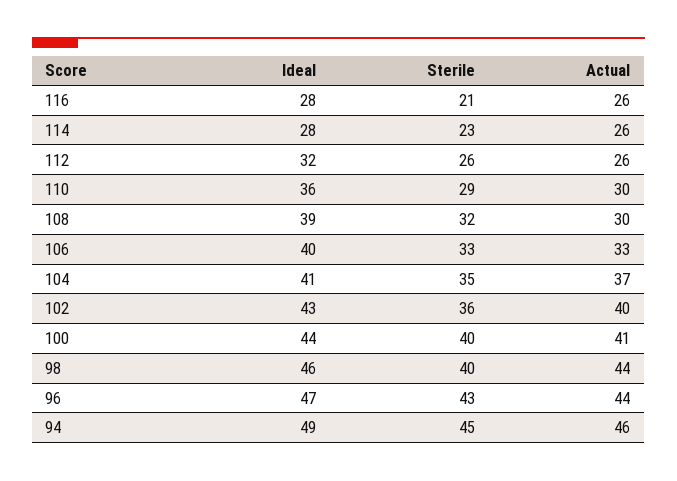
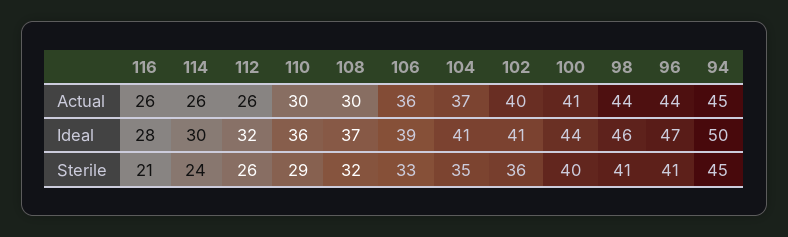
  {
    "Ideal": {
      "116": 28,
-     "114": 28,
+     "114": 30,
      "112": 32,
      "110": 36,
-     "108": 39,
+     "108": 37,
-     "106": 40,
+     "106": 39,
      "104": 41,
-     "102": 43,
+     "102": 41,
      "100": 44,
      "98": 46,
      "96": 47,
-     "94": 49
+     "94": 50
    },
    "Sterile": {
      "116": 21,
-     "114": 23,
+     "114": 24,
      "112": 26,
      "110": 29,
      "108": 32,
      "106": 33,
      "104": 35,
      "102": 36,
      "100": 40,
-     "98": 40,
+     "98": 41,
-     "96": 43,
+     "96": 41,
      "94": 45
    },
    "Actual": {
      "116": 26,
      "114": 26,
      "112": 26,
      "110": 30,
      "108": 30,
-     "106": 33,
+     "106": 36,
      "104": 37,
      "102": 40,
      "100": 41,
      "98": 44,
      "96": 44,
-     "94": 46
+     "94": 45
    }
  }

